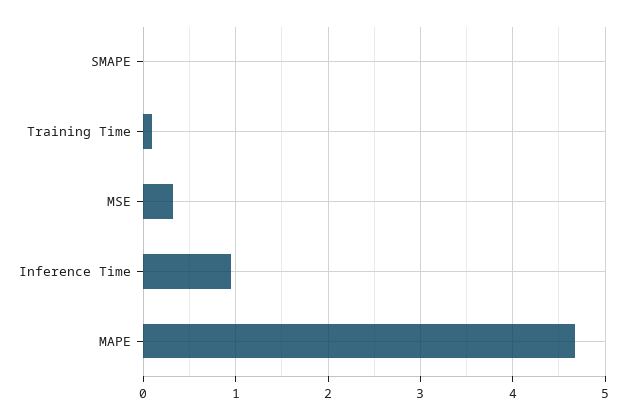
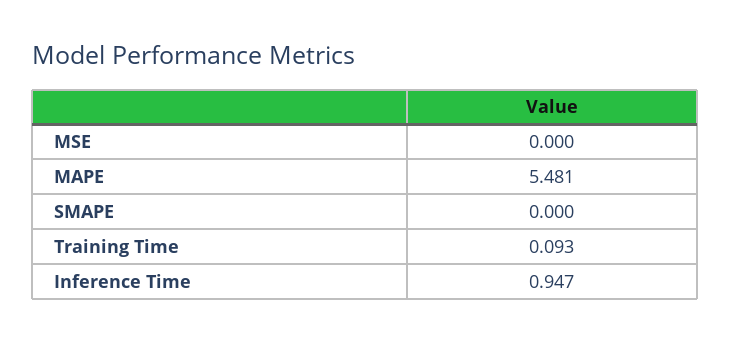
  {
    "SMAPE": 0,
    "Training Time": 0.093,
-   "MSE": 0.3,
+   "MSE": 0,
    "Inference Time": 0.947,
-   "MAPE": 4.7
+   "MAPE": 5.481
  }

